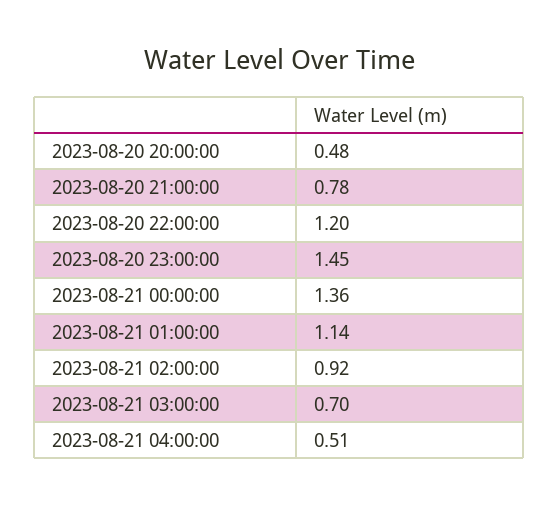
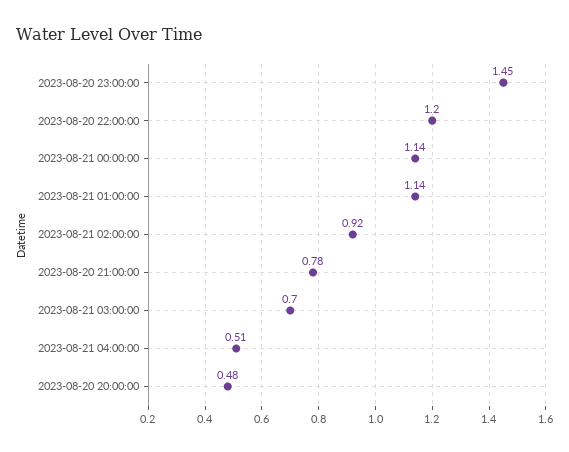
  {
    "2023-08-20 20:00:00": 0.48,
    "2023-08-20 21:00:00": 0.78,
    "2023-08-20 22:00:00": 1.2,
    "2023-08-20 23:00:00": 1.45,
-   "2023-08-21 00:00:00": 1.36,
+   "2023-08-21 00:00:00": 1.14,
    "2023-08-21 01:00:00": 1.14,
    "2023-08-21 02:00:00": 0.92,
    "2023-08-21 03:00:00": 0.7,
    "2023-08-21 04:00:00": 0.51
  }

